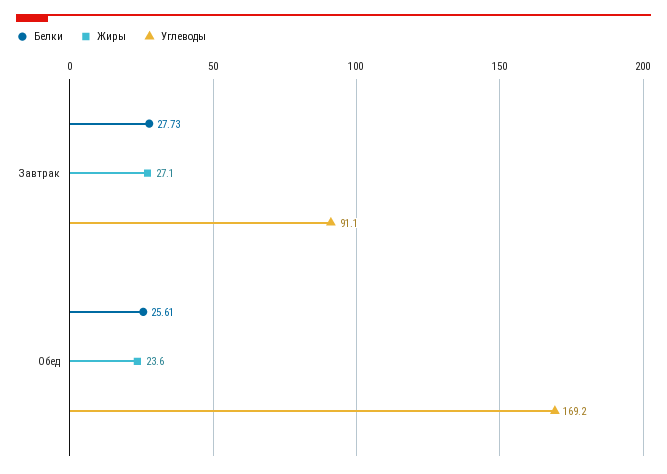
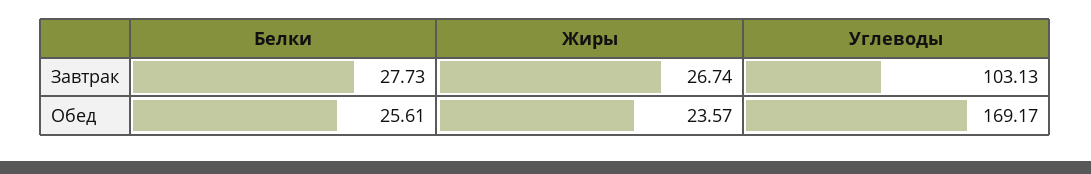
  {
    "Белки": {
      "Завтрак": 27.73,
      "Обед": 25.61
    },
    "Жиры": {
-     "Завтрак": 27.1,
+     "Завтрак": 26.74,
      "Обед": 23.57
    },
    "Углеводы": {
-     "Завтрак": 91.1,
+     "Завтрак": 103.13,
      "Обед": 169.17
    }
  }

